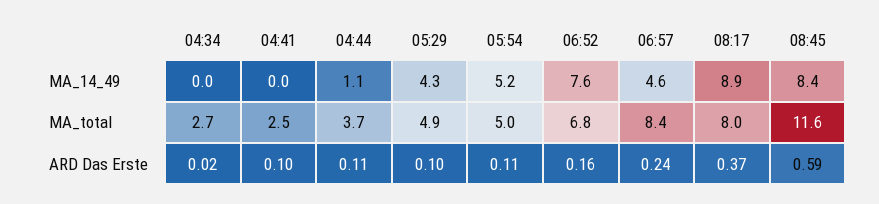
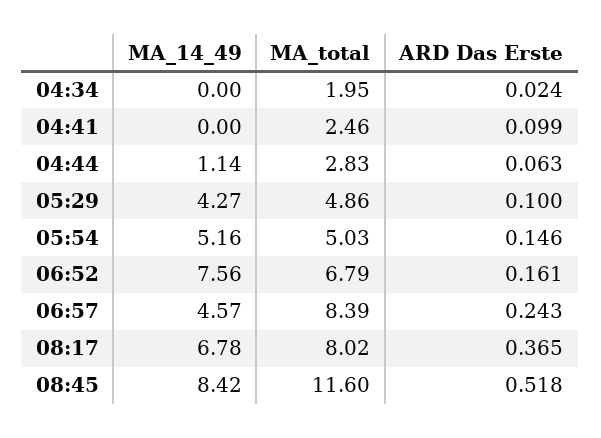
  {
    "04:34": {
      "MA_14_49": 0,
-     "MA_total": 2.7,
+     "MA_total": 1.95,
      "ARD Das Erste": 0.024
    },
    "04:41": {
      "MA_14_49": 0,
      "MA_total": 2.46,
      "ARD Das Erste": 0.099
    },
    "04:44": {
      "MA_14_49": 1.14,
-     "MA_total": 3.7,
+     "MA_total": 2.83,
-     "ARD Das Erste": 0.11
+     "ARD Das Erste": 0.063
    },
    "05:29": {
      "MA_14_49": 4.27,
      "MA_total": 4.86,
      "ARD Das Erste": 0.1
    },
    "05:54": {
      "MA_14_49": 5.16,
      "MA_total": 5.03,
-     "ARD Das Erste": 0.11
+     "ARD Das Erste": 0.146
    },
    "06:52": {
      "MA_14_49": 7.56,
      "MA_total": 6.79,
      "ARD Das Erste": 0.161
    },
    "06:57": {
      "MA_14_49": 4.57,
      "MA_total": 8.39,
      "ARD Das Erste": 0.243
    },
    "08:17": {
-     "MA_14_49": 8.9,
+     "MA_14_49": 6.78,
      "MA_total": 8.02,
      "ARD Das Erste": 0.365
    },
    "08:45": {
      "MA_14_49": 8.42,
      "MA_total": 11.6,
-     "ARD Das Erste": 0.59
+     "ARD Das Erste": 0.518
    }
  }

